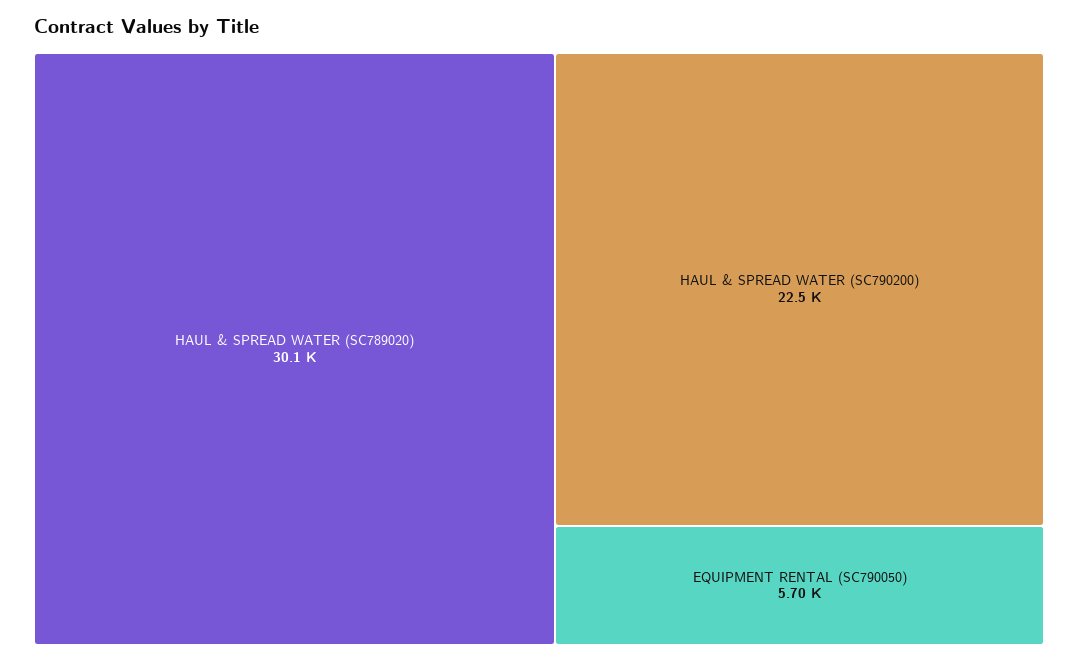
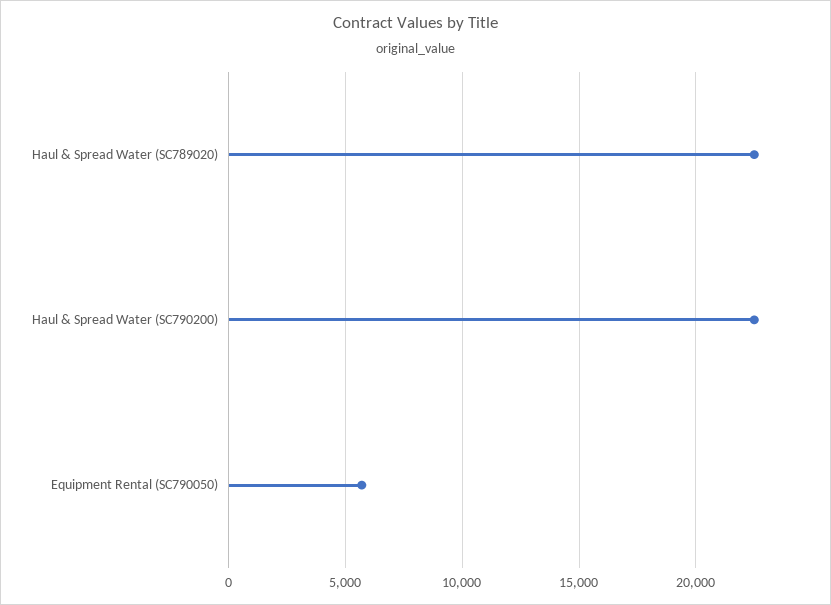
  {
-   "HAUL & SPREAD WATER (SC789020)": 30100,
+   "HAUL & SPREAD WATER (SC789020)": 22500,
    "HAUL & SPREAD WATER (SC790200)": 22500,
    "EQUIPMENT RENTAL (SC790050)": 5700
  }

